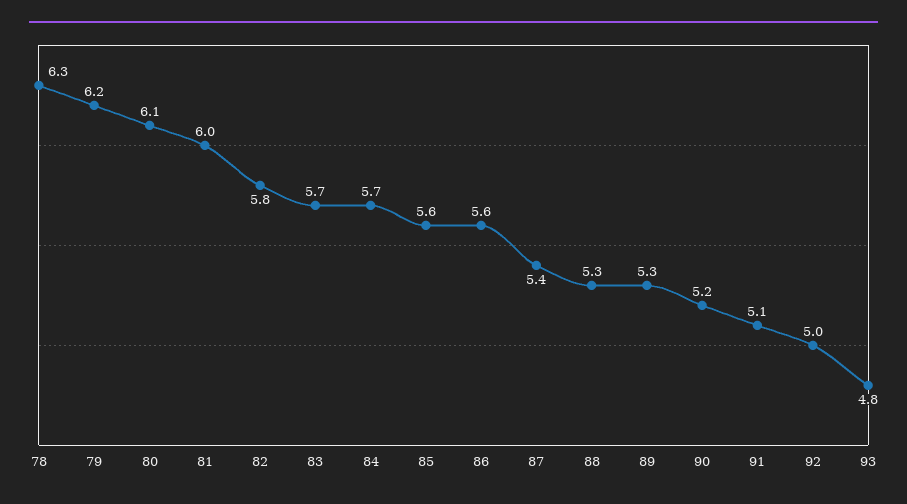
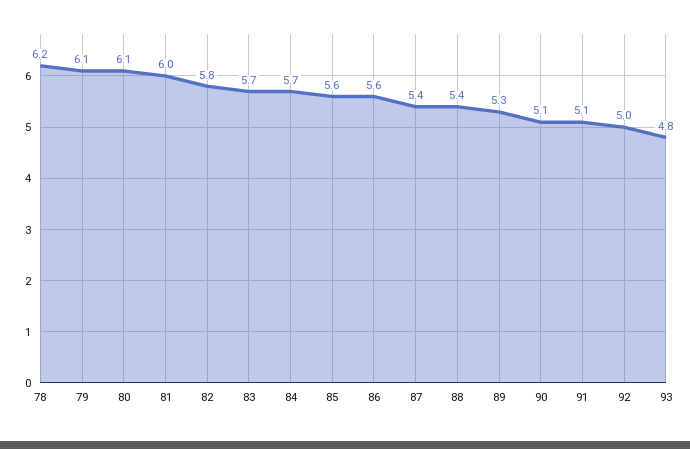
  {
-   "78": 6.3,
+   "78": 6.2,
-   "79": 6.2,
+   "79": 6.1,
    "80": 6.1,
    "81": 6,
    "82": 5.8,
    "83": 5.7,
    "84": 5.7,
    "85": 5.6,
    "86": 5.6,
    "87": 5.4,
-   "88": 5.3,
+   "88": 5.4,
    "89": 5.3,
-   "90": 5.2,
+   "90": 5.1,
    "91": 5.1,
    "92": 5,
    "93": 4.8
  }

